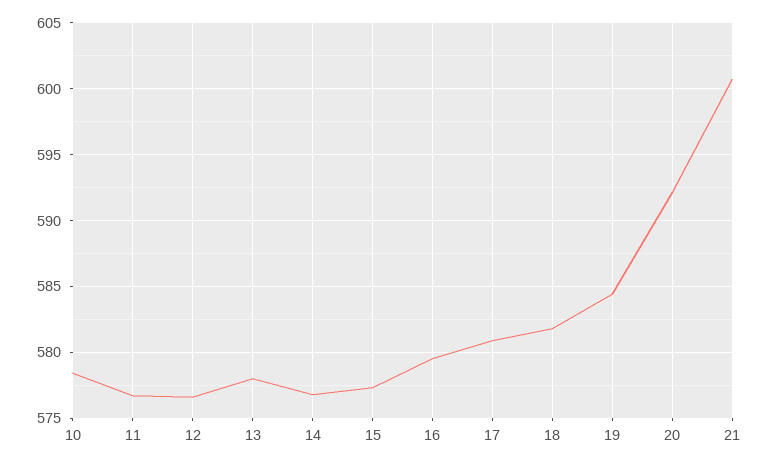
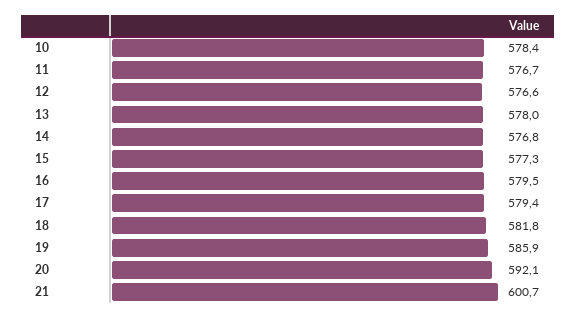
  {
    "10": 578.4,
    "11": 576.7,
    "12": 576.6,
    "13": 578,
    "14": 576.8,
    "15": 577.3,
    "16": 579.5,
-   "17": 581,
+   "17": 579.4,
    "18": 581.8,
-   "19": 584.5,
+   "19": 585.9,
    "20": 592.1,
    "21": 600.7
  }

